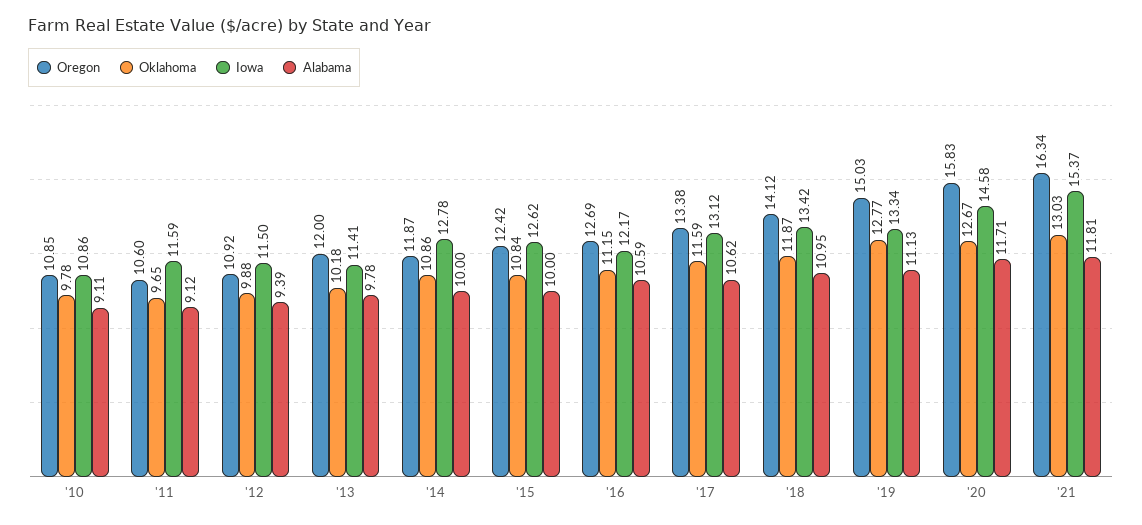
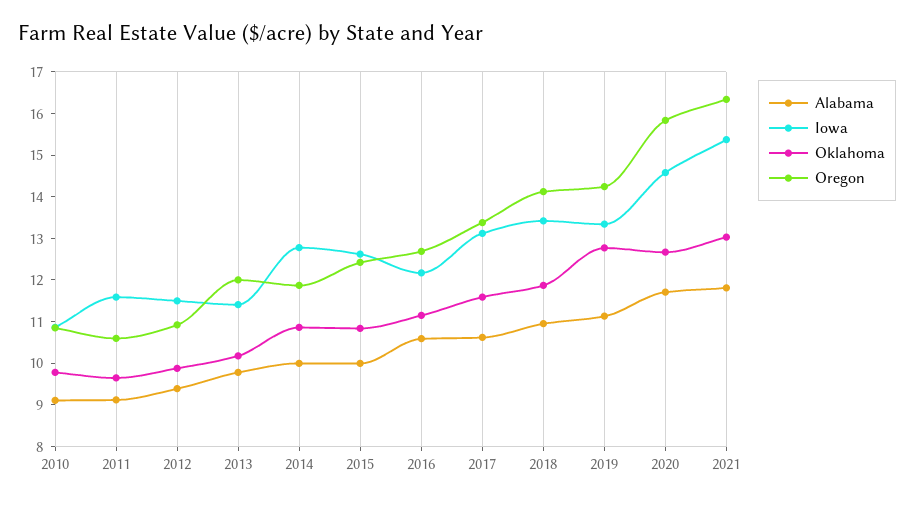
  {
    "Oregon": {
      "'10": 10.85,
      "'11": 10.6,
      "'12": 10.92,
      "'13": 12,
      "'14": 11.87,
      "'15": 12.42,
      "'16": 12.69,
      "'17": 13.38,
      "'18": 14.12,
-     "'19": 15.03,
+     "'19": 14.2,
      "'20": 15.83,
      "'21": 16.34
    },
    "Oklahoma": {
      "'10": 9.78,
      "'11": 9.65,
      "'12": 9.88,
      "'13": 10.18,
      "'14": 10.86,
      "'15": 10.84,
      "'16": 11.15,
      "'17": 11.59,
      "'18": 11.87,
      "'19": 12.77,
      "'20": 12.67,
      "'21": 13.03
    },
    "Iowa": {
      "'10": 10.86,
      "'11": 11.59,
      "'12": 11.5,
      "'13": 11.41,
      "'14": 12.78,
      "'15": 12.62,
      "'16": 12.17,
      "'17": 13.12,
      "'18": 13.42,
      "'19": 13.34,
      "'20": 14.58,
      "'21": 15.37
    },
    "Alabama": {
      "'10": 9.11,
      "'11": 9.12,
      "'12": 9.39,
      "'13": 9.78,
      "'14": 10,
      "'15": 10,
      "'16": 10.59,
      "'17": 10.62,
      "'18": 10.95,
      "'19": 11.13,
      "'20": 11.71,
      "'21": 11.81
    }
  }

